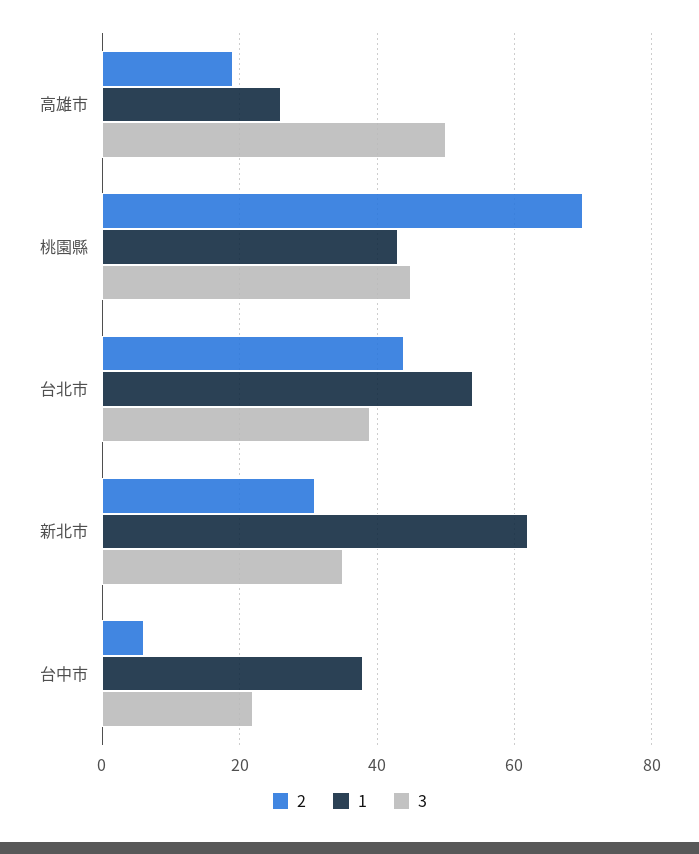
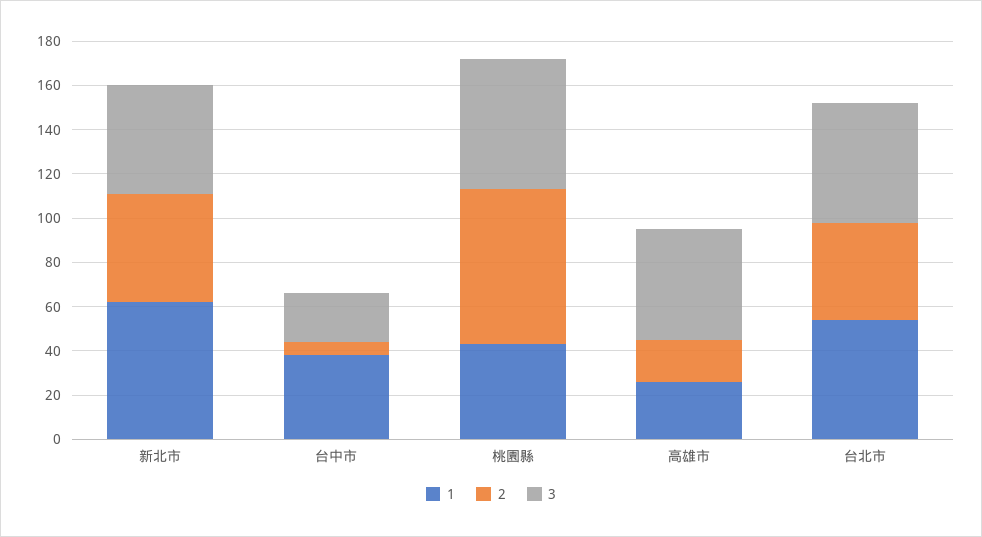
  {
    "2": {
      "高雄市": 20,
      "桃園縣": 70,
      "台北市": 45,
-     "新北市": 30,
+     "新北市": 50,
      "台中市": 5
    },
    "1": {
      "高雄市": 25,
      "桃園縣": 45,
      "台北市": 55,
      "新北市": 60,
      "台中市": 40
    },
    "3": {
      "高雄市": 50,
-     "桃園縣": 45,
+     "桃園縣": 60,
-     "台北市": 40,
+     "台北市": 55,
-     "新北市": 35,
+     "新北市": 50,
      "台中市": 20
    }
  }

